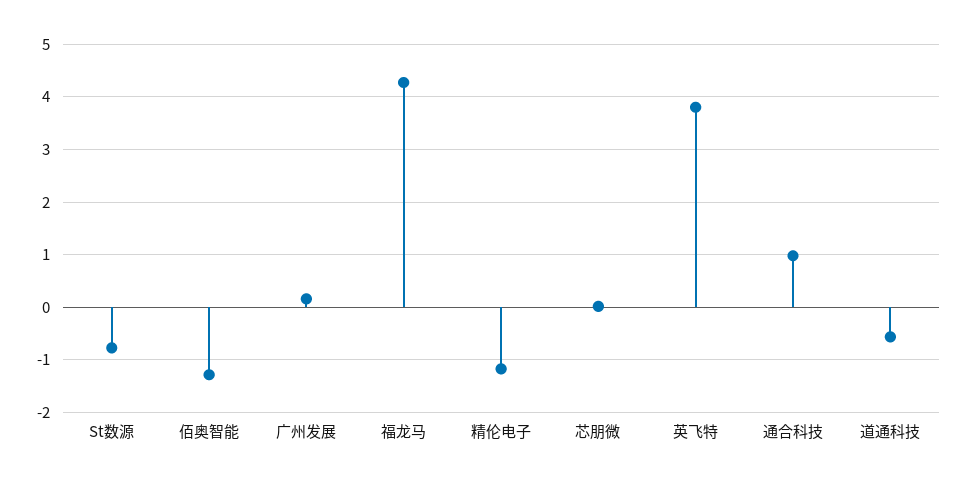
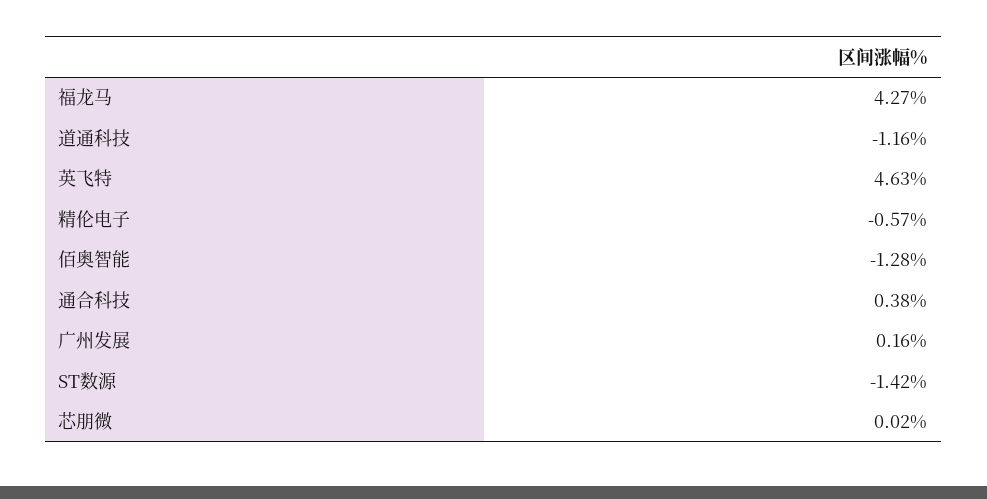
  {
-   "St数源": -0.8,
+   "St数源": -1.42,
    "佰奥智能": -1.28,
    "广州发展": 0.16,
    "福龙马": 4.27,
-   "精伦电子": -1.2,
+   "精伦电子": -0.57,
    "芯朋微": 0.02,
-   "英飞特": 3.8,
+   "英飞特": 4.63,
-   "通合科技": 1,
+   "通合科技": 0.38,
-   "道通科技": -0.6
+   "道通科技": -1.16
  }

